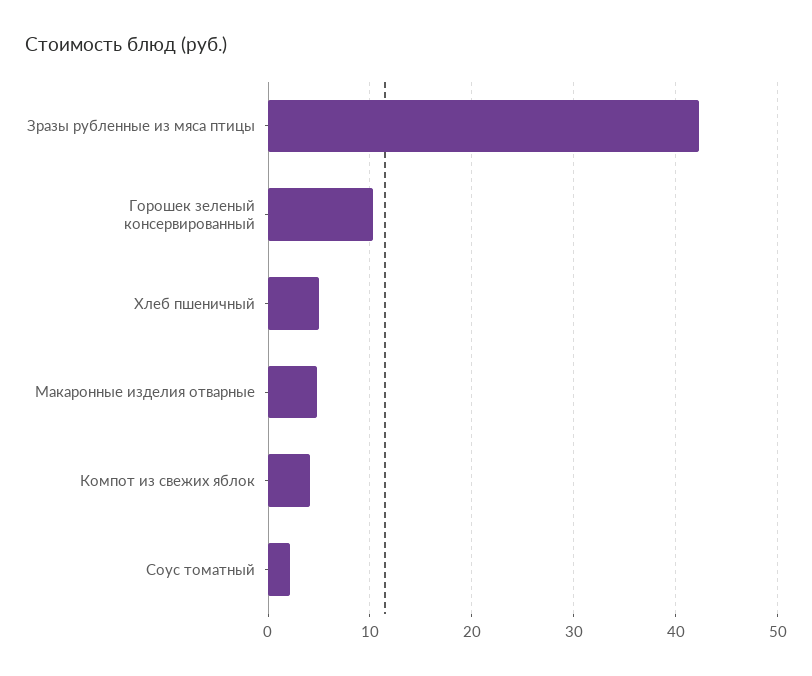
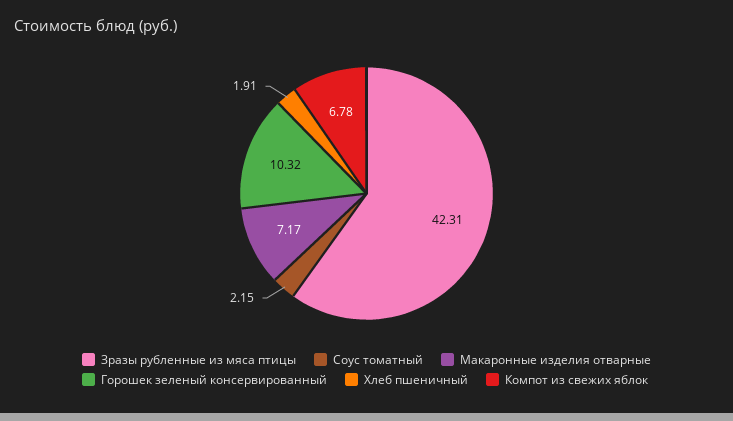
  {
    "Зразы рубленные из мяса птицы": 42.31,
    "Горошек зеленый консервированный": 10.32,
-   "Хлеб пшеничный": 5,
+   "Хлеб пшеничный": 1.91,
-   "Макаронные изделия отварные": 5,
+   "Макаронные изделия отварные": 7.17,
-   "Компот из свежих яблок": 4,
+   "Компот из свежих яблок": 6.78,
    "Соус томатный": 2.15
  }

